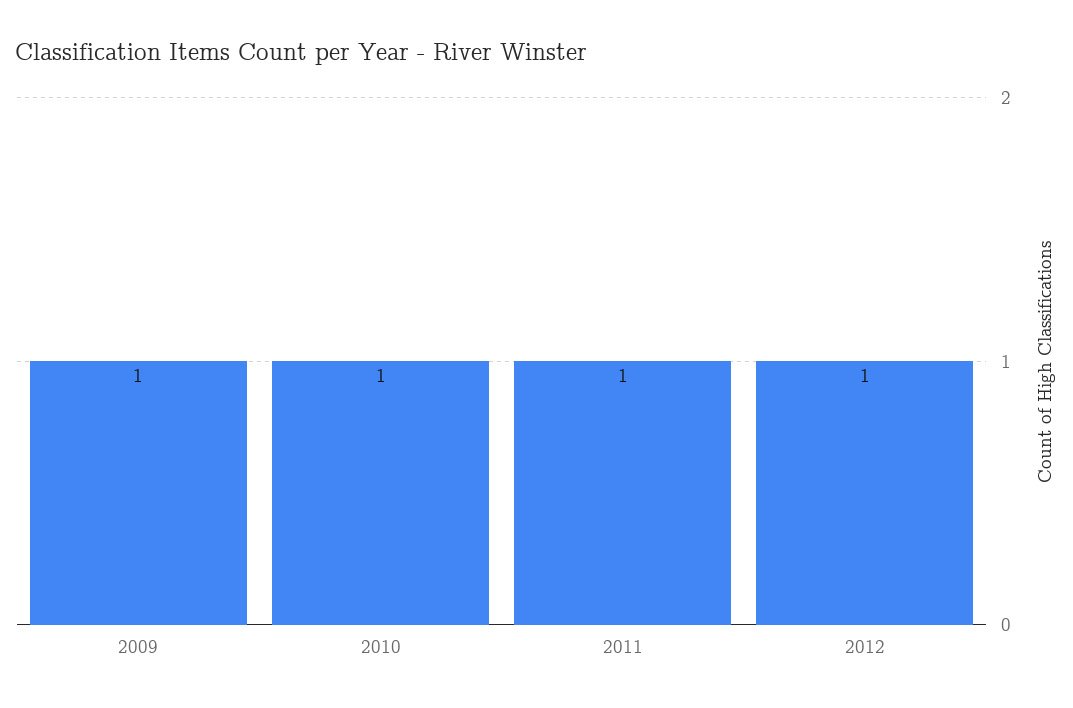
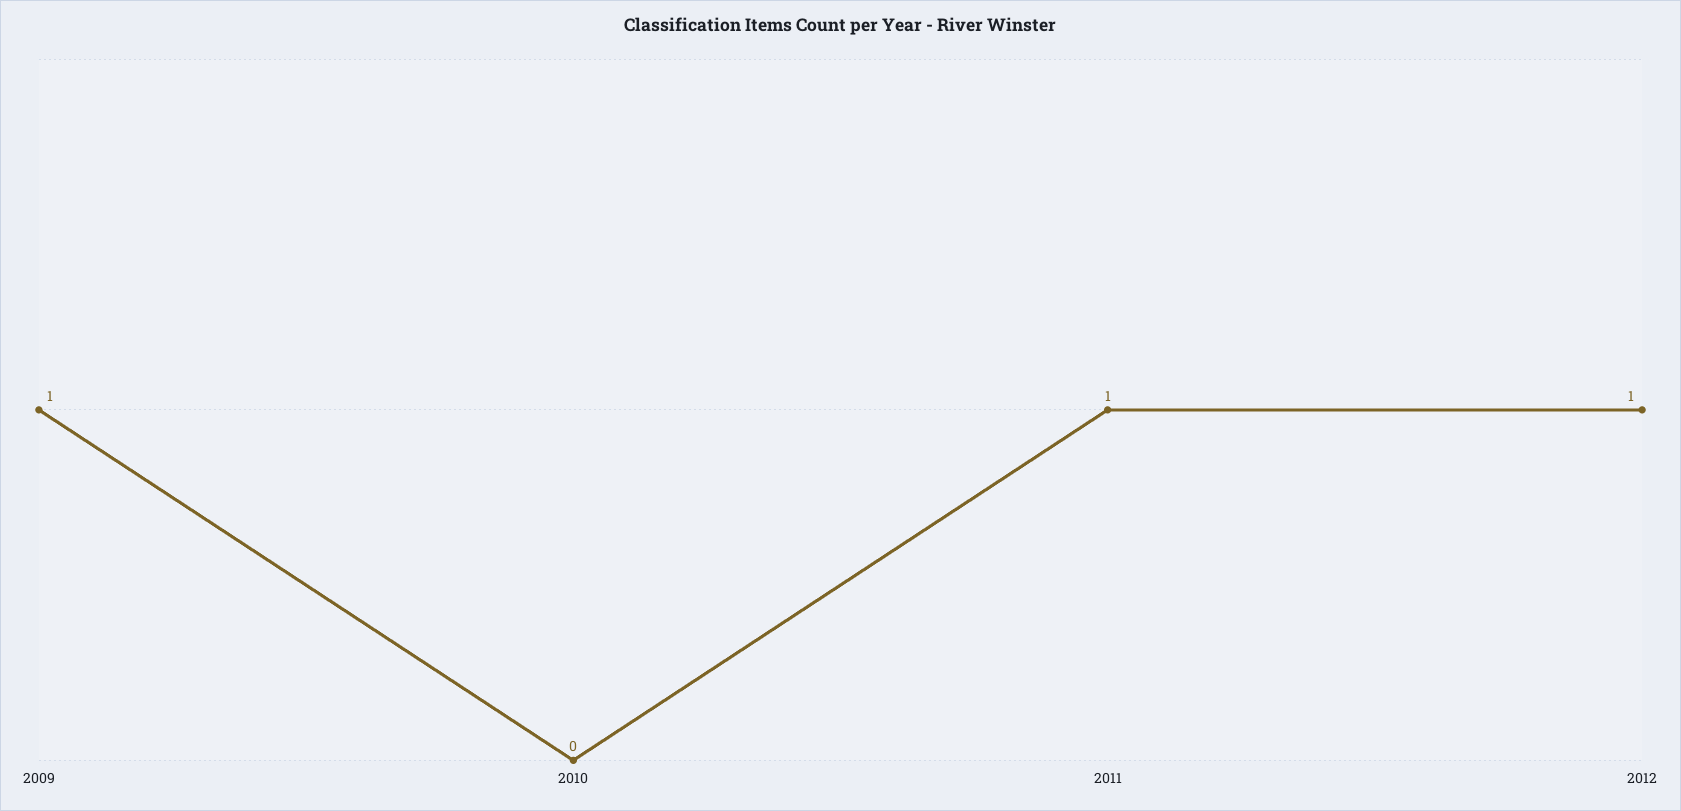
  {
    "2009": 1,
-   "2010": 1,
+   "2010": 0,
    "2011": 1,
    "2012": 1
  }

